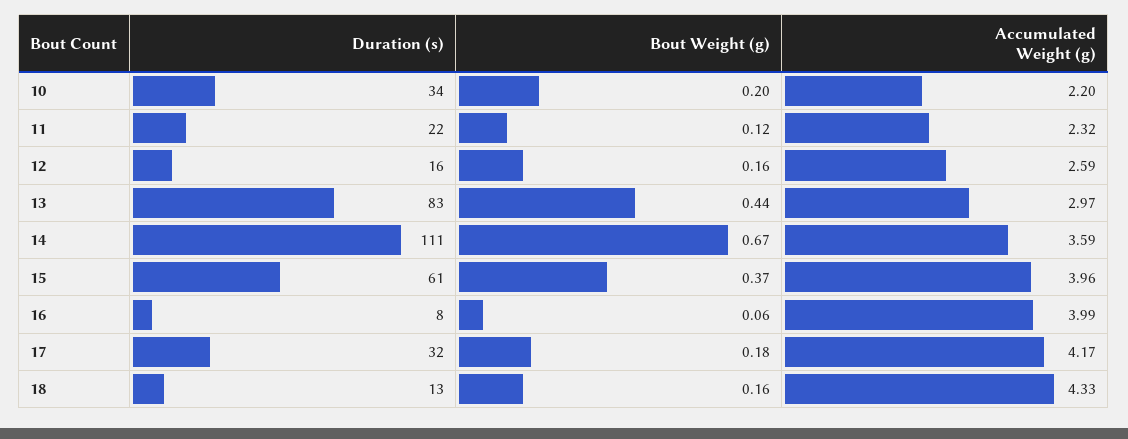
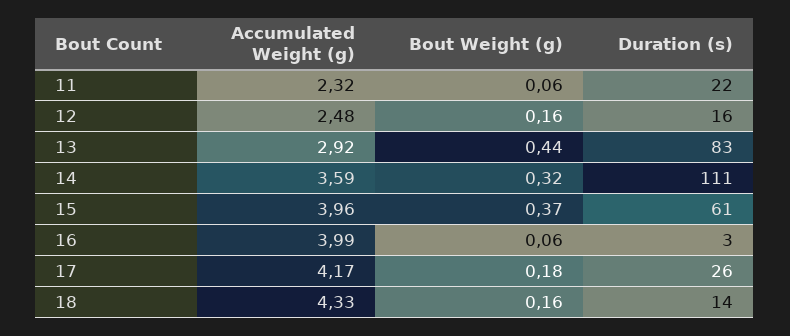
  {
    "Duration (s)": {
-     "10": 34,
      "11": 22,
      "12": 16,
      "13": 83,
      "14": 111,
      "15": 61,
-     "16": 8,
+     "16": 3,
-     "17": 32,
+     "17": 26,
-     "18": 13
+     "18": 14
    },
    "Bout Weight (g)": {
-     "10": 0.2,
-     "11": 0.12,
+     "11": 0.06,
      "12": 0.16,
      "13": 0.44,
-     "14": 0.67,
+     "14": 0.32,
      "15": 0.37,
      "16": 0.06,
      "17": 0.18,
      "18": 0.16
    },
    "Accumulated Weight (g)": {
-     "10": 2.2,
      "11": 2.32,
-     "12": 2.59,
+     "12": 2.48,
-     "13": 2.97,
+     "13": 2.92,
      "14": 3.59,
      "15": 3.96,
      "16": 3.99,
      "17": 4.17,
      "18": 4.33
    }
  }

